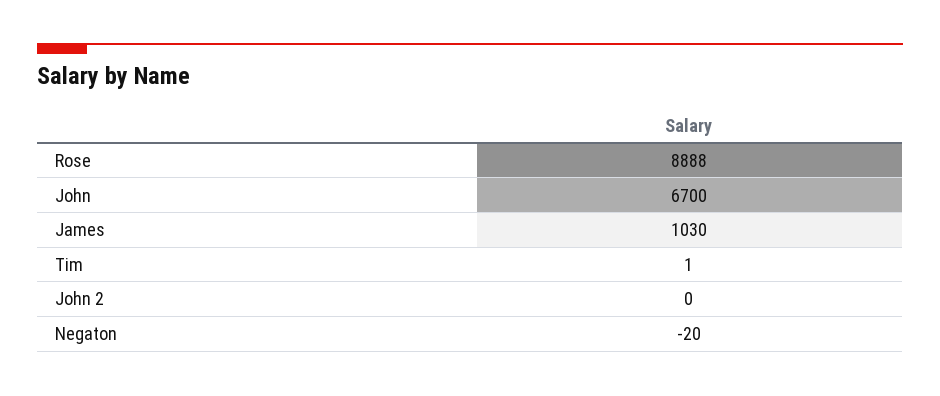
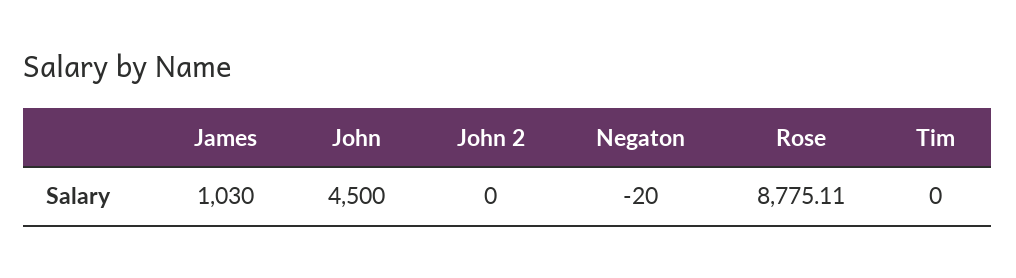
  {
-   "Rose": 8888,
+   "Rose": 8775.11,
-   "John": 6700,
+   "John": 4500,
    "James": 1030,
-   "Tim": 1,
+   "Tim": 0,
    "John 2": 0,
    "Negaton": -20
  }

